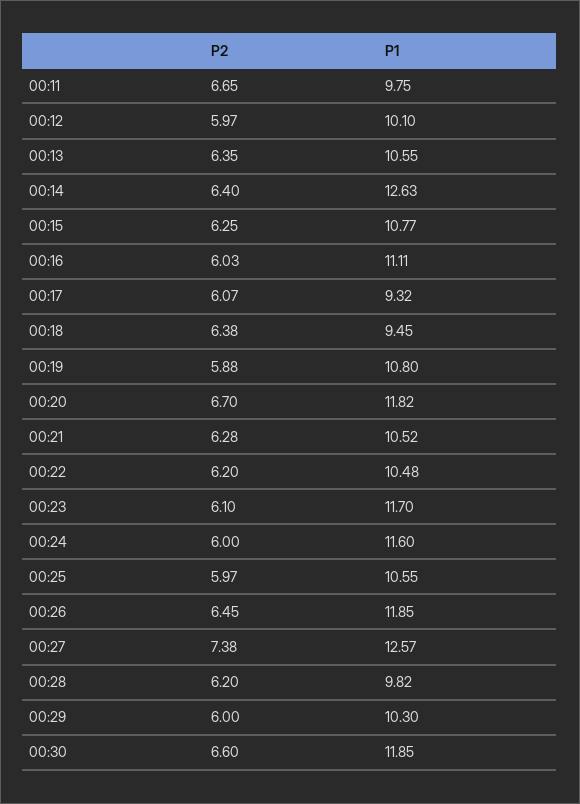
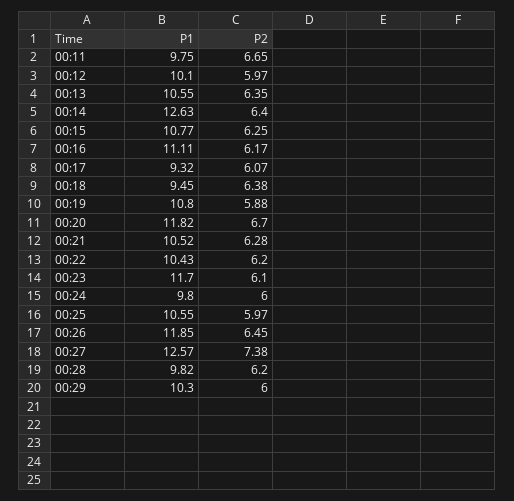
  {
    "P2": {
      "00:11": 6.65,
      "00:12": 5.97,
      "00:13": 6.35,
      "00:14": 6.4,
      "00:15": 6.25,
-     "00:16": 6.03,
+     "00:16": 6.17,
      "00:17": 6.07,
      "00:18": 6.38,
      "00:19": 5.88,
      "00:20": 6.7,
      "00:21": 6.28,
      "00:22": 6.2,
      "00:23": 6.1,
      "00:24": 6,
      "00:25": 5.97,
      "00:26": 6.45,
      "00:27": 7.38,
      "00:28": 6.2,
-     "00:29": 6,
+     "00:29": 6
-     "00:30": 6.6
    },
    "P1": {
      "00:11": 9.75,
      "00:12": 10.1,
      "00:13": 10.55,
      "00:14": 12.63,
      "00:15": 10.77,
      "00:16": 11.11,
      "00:17": 9.32,
      "00:18": 9.45,
      "00:19": 10.8,
      "00:20": 11.82,
      "00:21": 10.52,
-     "00:22": 10.48,
+     "00:22": 10.43,
      "00:23": 11.7,
-     "00:24": 11.6,
+     "00:24": 9.8,
      "00:25": 10.55,
      "00:26": 11.85,
      "00:27": 12.57,
      "00:28": 9.82,
-     "00:29": 10.3,
+     "00:29": 10.3
-     "00:30": 11.85
    }
  }

